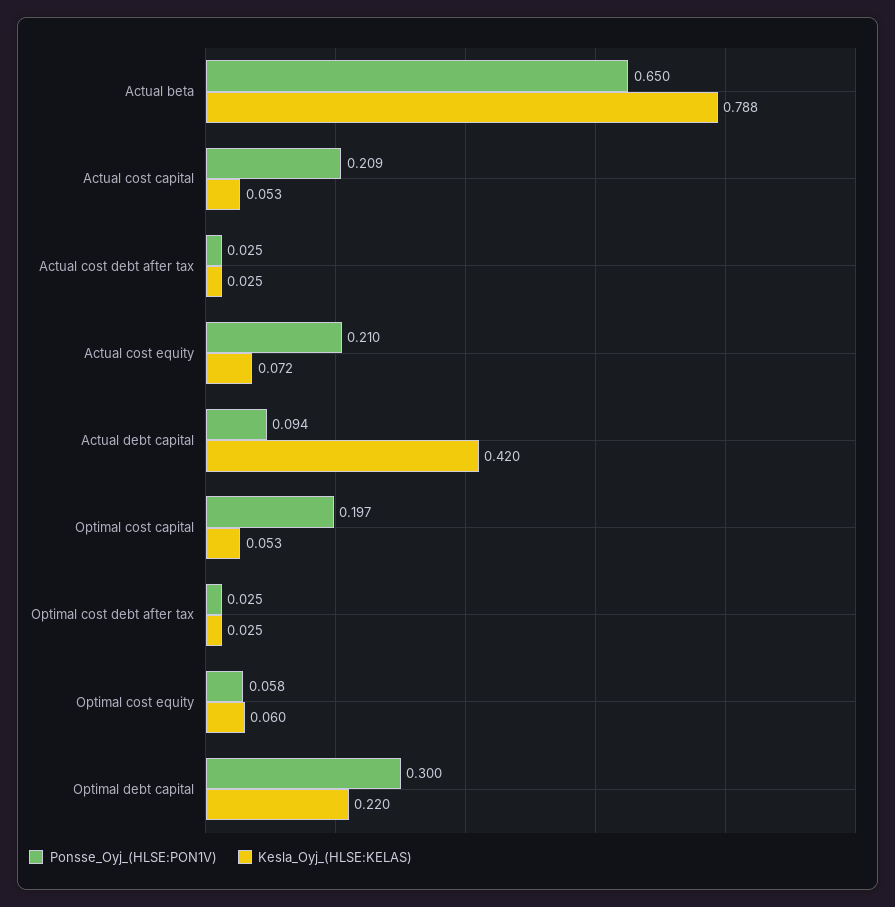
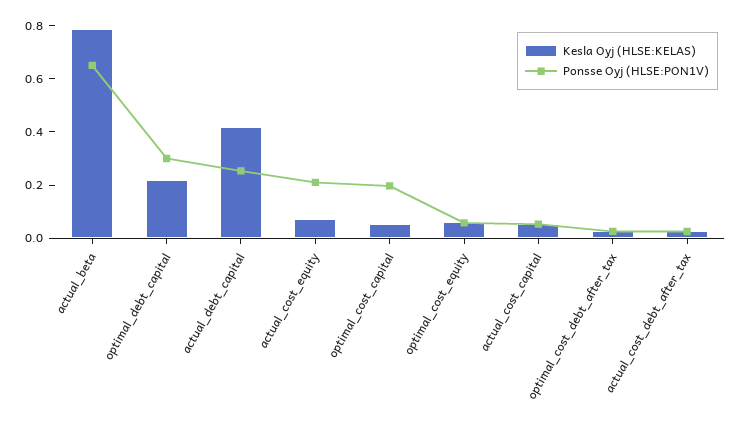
  {
    "Ponsse_Oyj_(HLSE:PON1V)": {
      "Actual beta": 0.65,
-     "Actual cost capital": 0.209,
+     "Actual cost capital": 0.05,
      "Actual cost debt after tax": 0.025,
      "Actual cost equity": 0.21,
-     "Actual debt capital": 0.094,
+     "Actual debt capital": 0.25,
      "Optimal cost capital": 0.197,
      "Optimal cost debt after tax": 0.025,
      "Optimal cost equity": 0.058,
      "Optimal debt capital": 0.3
    },
    "Kesla_Oyj_(HLSE:KELAS)": {
      "Actual beta": 0.788,
      "Actual cost capital": 0.053,
      "Actual cost debt after tax": 0.025,
      "Actual cost equity": 0.072,
      "Actual debt capital": 0.42,
      "Optimal cost capital": 0.053,
      "Optimal cost debt after tax": 0.025,
      "Optimal cost equity": 0.06,
      "Optimal debt capital": 0.22
    }
  }

